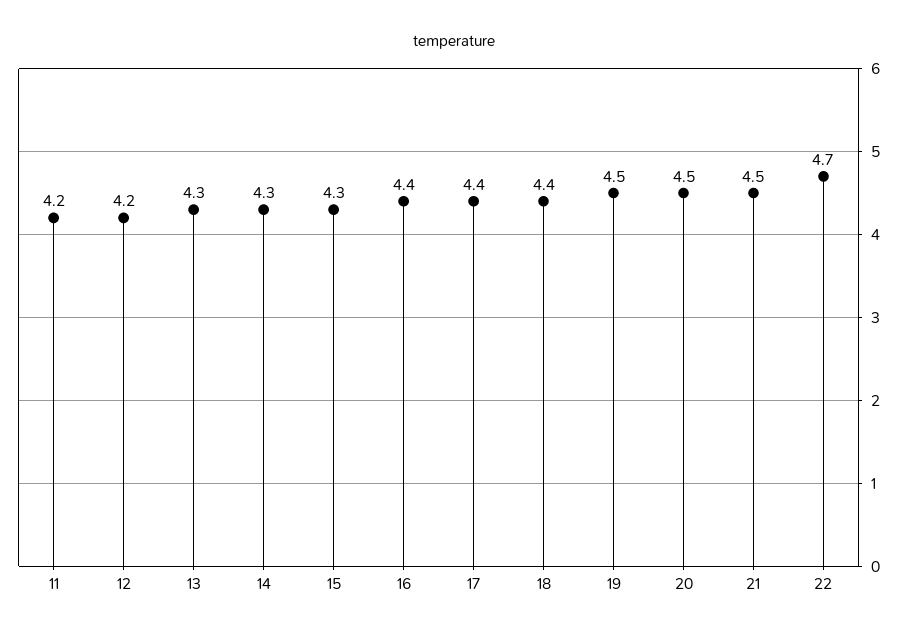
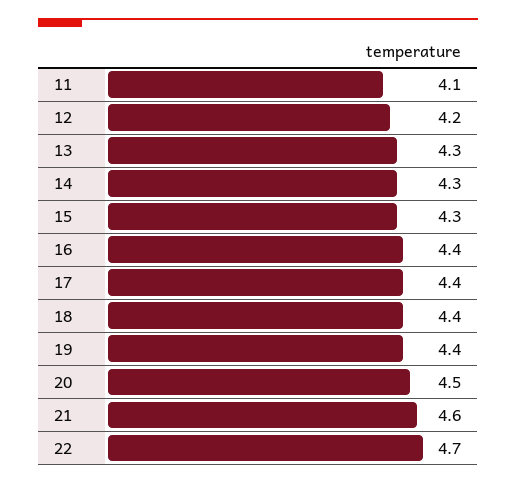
  {
-   "11": 4.2,
+   "11": 4.1,
    "12": 4.2,
    "13": 4.3,
    "14": 4.3,
    "15": 4.3,
    "16": 4.4,
    "17": 4.4,
    "18": 4.4,
-   "19": 4.5,
+   "19": 4.4,
    "20": 4.5,
-   "21": 4.5,
+   "21": 4.6,
    "22": 4.7
  }

